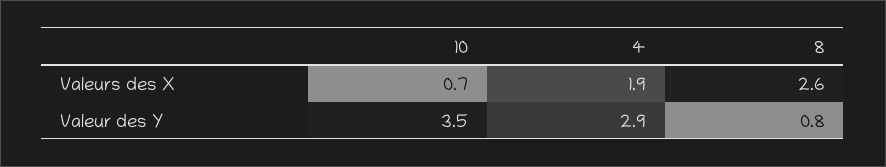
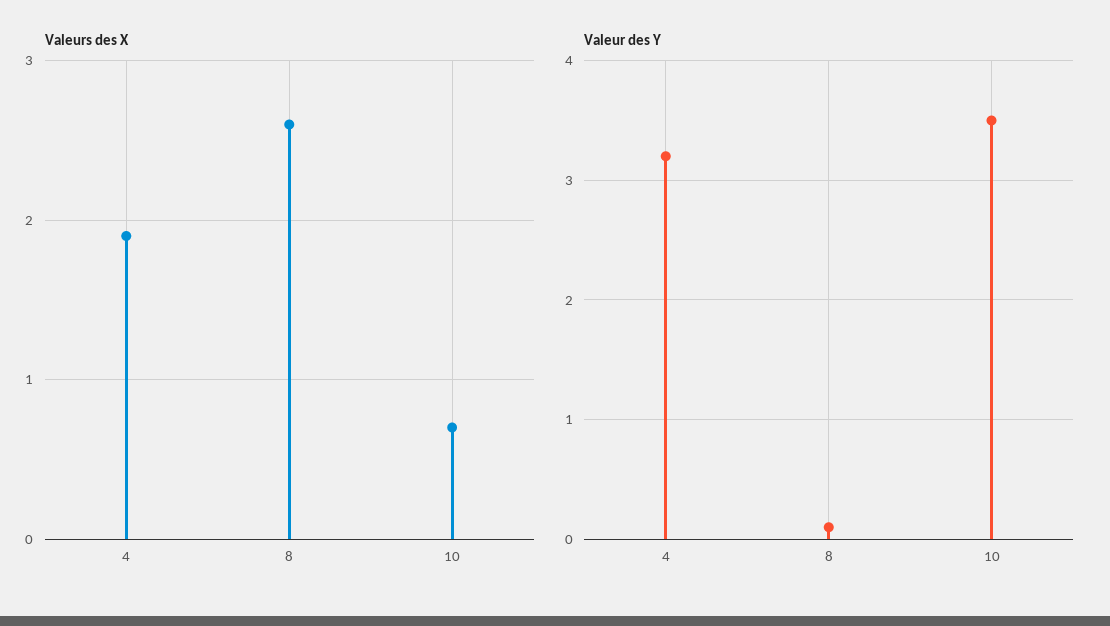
  {
    "Valeurs des X": {
      "10": 0.7,
      "4": 1.9,
      "8": 2.6
    },
    "Valeur des Y": {
      "10": 3.5,
-     "4": 2.9,
+     "4": 3.2,
-     "8": 0.8
+     "8": 0.1
    }
  }

